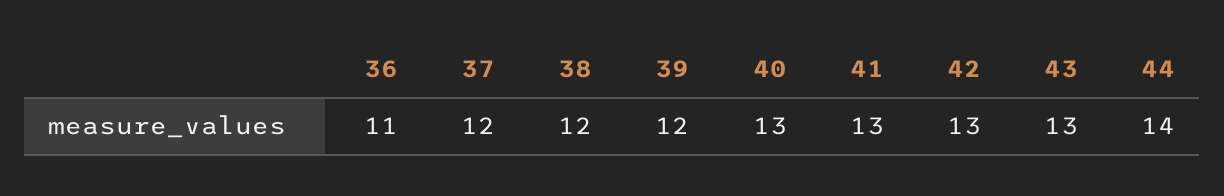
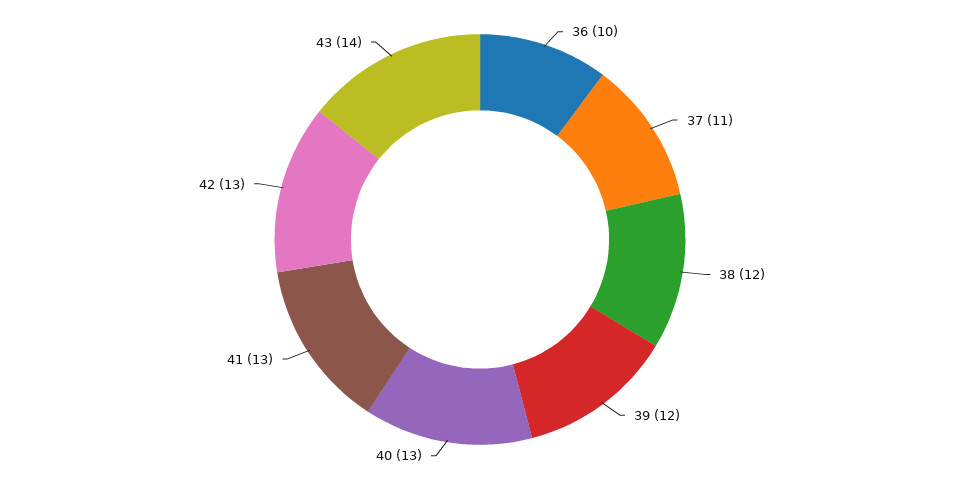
  {
-   "36": 11,
+   "36": 10,
-   "37": 12,
+   "37": 11,
    "38": 12,
    "39": 12,
    "40": 13,
    "41": 13,
    "42": 13,
-   "43": 13,
+   "43": 14
-   "44": 14
  }

